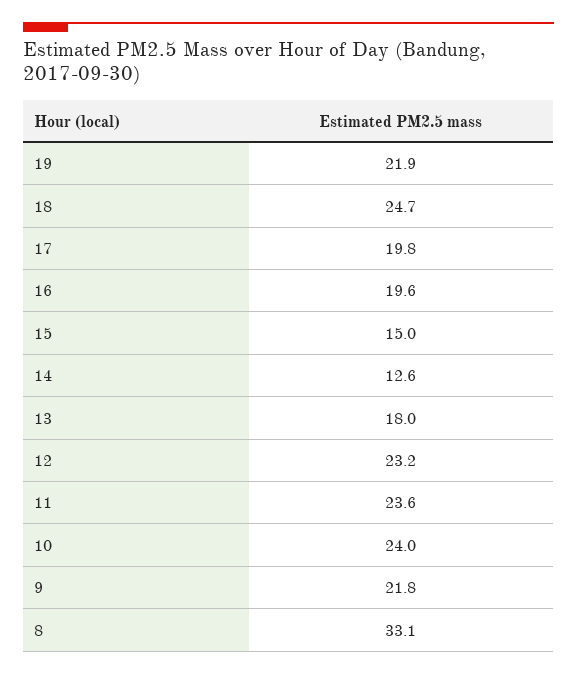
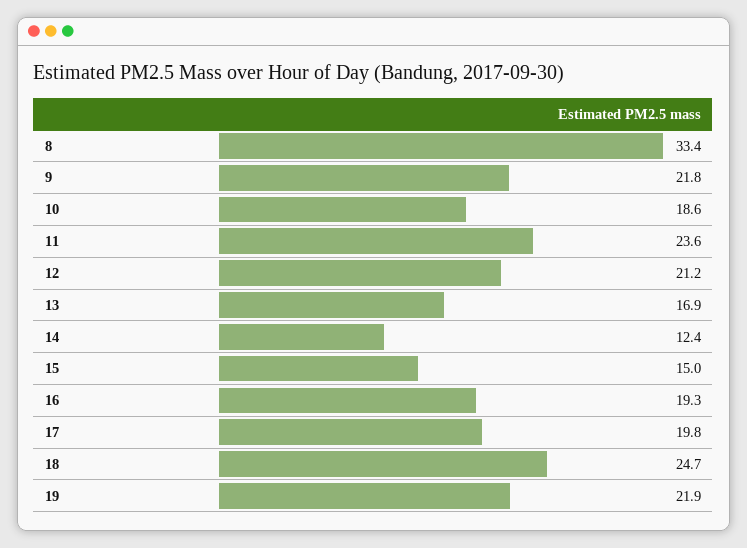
  {
    "19": 21.9,
    "18": 24.7,
    "17": 19.8,
-   "16": 19.6,
+   "16": 19.3,
    "15": 15,
-   "14": 12.6,
+   "14": 12.4,
-   "13": 18,
+   "13": 16.9,
-   "12": 23.2,
+   "12": 21.2,
    "11": 23.6,
-   "10": 24,
+   "10": 18.6,
    "9": 21.8,
-   "8": 33.1
+   "8": 33.4
  }

